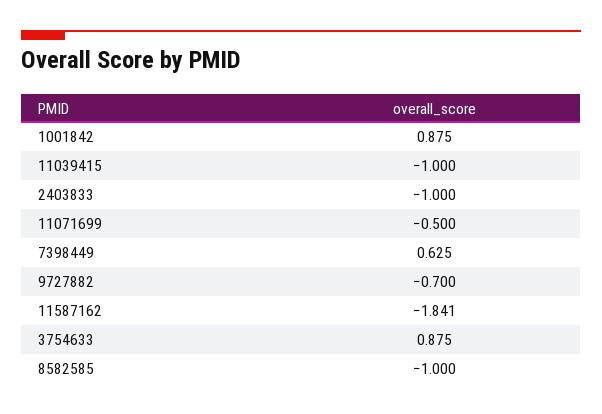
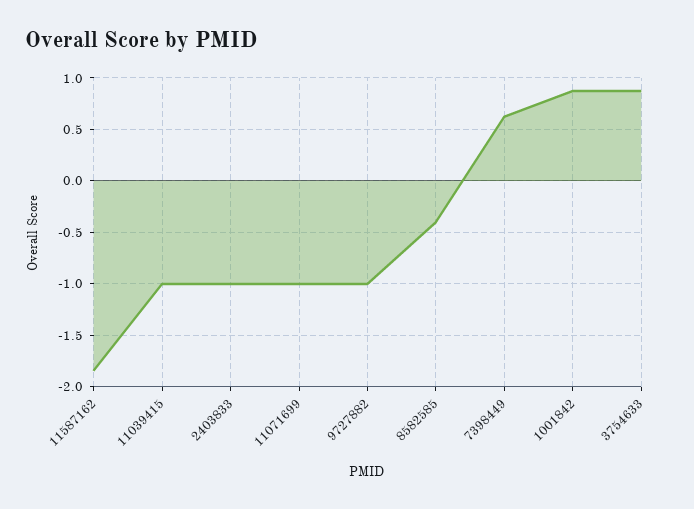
  {
    "1001842": 0.875,
    "11039415": -1,
    "2403833": -1,
-   "11071699": -0.5,
+   "11071699": -1,
    "7398449": 0.625,
-   "9727882": -0.7,
+   "9727882": -1,
    "11587162": -1.841,
    "3754633": 0.875,
-   "8582585": -1
+   "8582585": -0.4
  }

